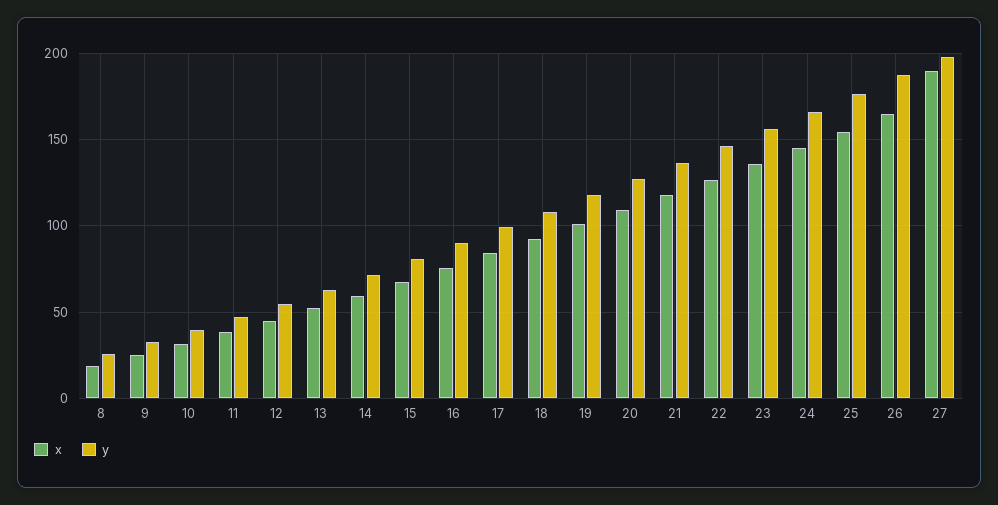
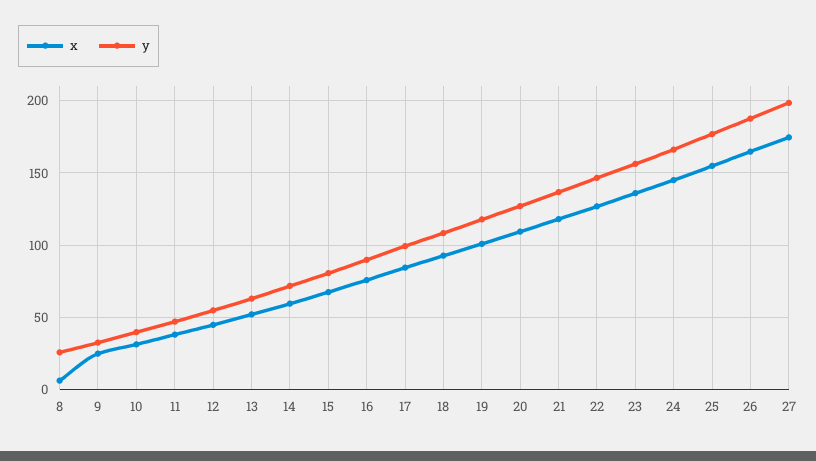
  {
    "x": {
-     "8": 20,
+     "8": 5,
      "9": 25,
      "10": 30,
      "11": 40,
      "12": 45,
      "13": 50,
      "14": 60,
      "15": 70,
      "16": 75,
      "17": 85,
      "18": 95,
      "19": 100,
      "20": 110,
      "21": 120,
      "22": 125,
      "23": 135,
      "24": 145,
      "25": 155,
      "26": 165,
-     "27": 190
+     "27": 175
    },
    "y": {
      "8": 25,
      "9": 35,
      "10": 40,
      "11": 45,
      "12": 55,
      "13": 65,
      "14": 70,
      "15": 80,
      "16": 90,
      "17": 100,
      "18": 110,
      "19": 120,
      "20": 125,
      "21": 135,
      "22": 145,
      "23": 155,
      "24": 165,
      "25": 175,
      "26": 190,
      "27": 200
    }
  }

